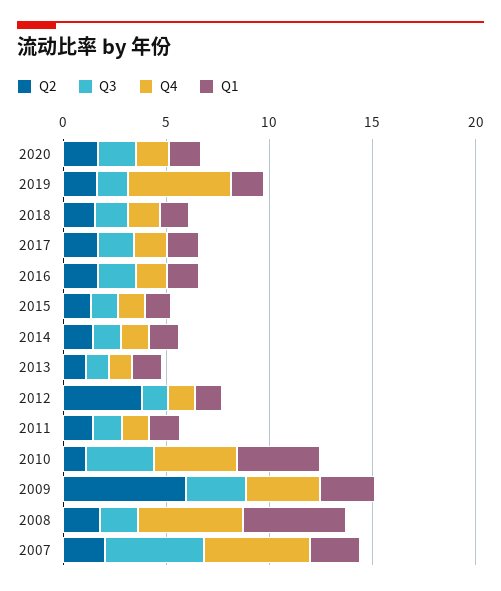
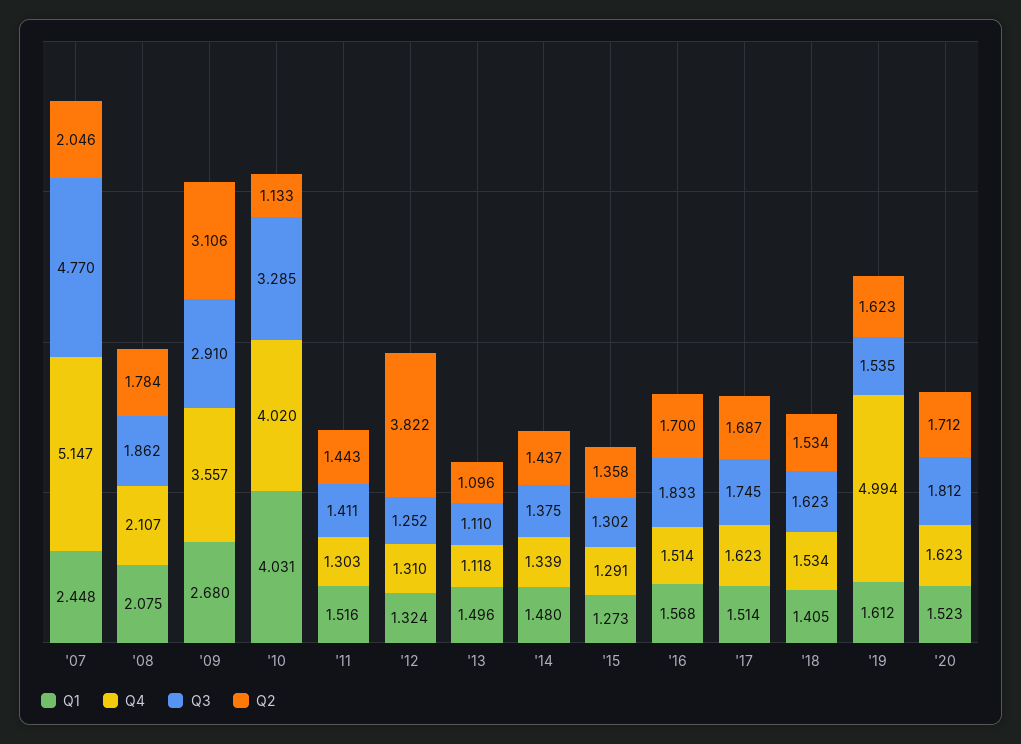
  {
    "Q2": {
      "2020": 1.712,
      "2019": 1.623,
      "2018": 1.534,
      "2017": 1.687,
      "2016": 1.7,
      "2015": 1.358,
      "2014": 1.437,
      "2013": 1.096,
      "2012": 3.822,
      "2011": 1.443,
      "2010": 1.133,
-     "2009": 6,
+     "2009": 3.106,
      "2008": 1.784,
      "2007": 2.046
    },
    "Q3": {
      "2020": 1.812,
      "2019": 1.535,
      "2018": 1.623,
      "2017": 1.745,
      "2016": 1.833,
      "2015": 1.302,
      "2014": 1.375,
      "2013": 1.11,
      "2012": 1.252,
      "2011": 1.411,
      "2010": 3.285,
      "2009": 2.91,
      "2008": 1.862,
      "2007": 4.77
    },
    "Q4": {
      "2020": 1.623,
      "2019": 4.994,
      "2018": 1.534,
      "2017": 1.623,
      "2016": 1.514,
      "2015": 1.291,
      "2014": 1.339,
      "2013": 1.118,
      "2012": 1.31,
      "2011": 1.303,
      "2010": 4.02,
      "2009": 3.557,
-     "2008": 5,
+     "2008": 2.107,
      "2007": 5.147
    },
    "Q1": {
      "2020": 1.523,
      "2019": 1.612,
      "2018": 1.405,
      "2017": 1.514,
      "2016": 1.568,
      "2015": 1.273,
      "2014": 1.48,
      "2013": 1.496,
      "2012": 1.324,
      "2011": 1.516,
      "2010": 4.031,
      "2009": 2.68,
-     "2008": 5,
+     "2008": 2.075,
      "2007": 2.448
    }
  }

